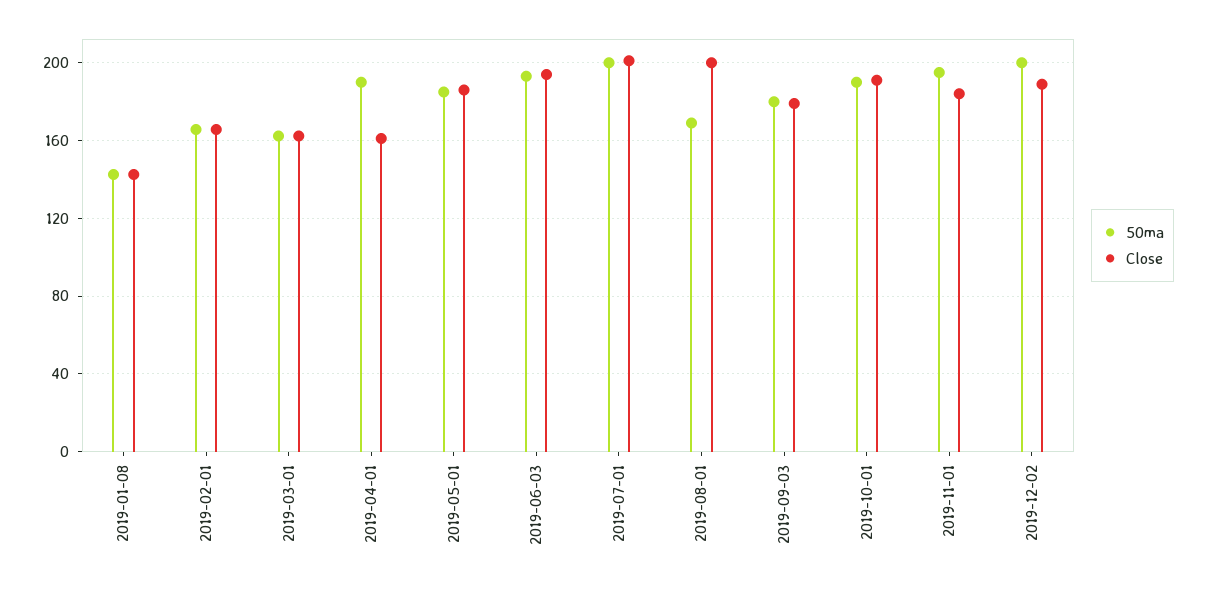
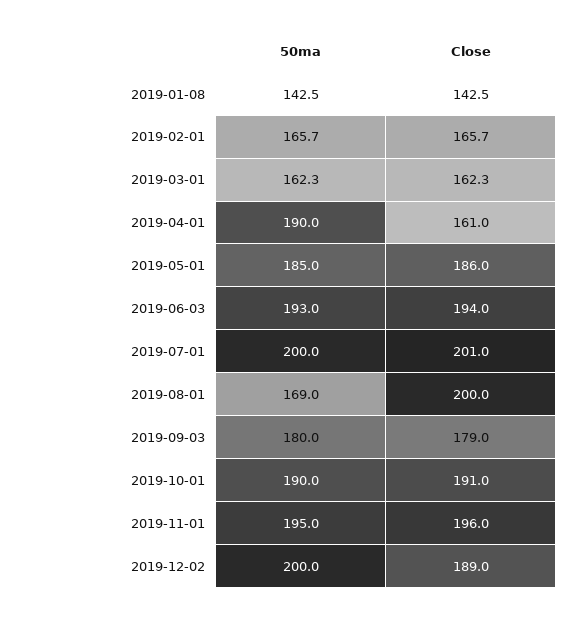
  {
    "50ma": {
      "2019-01-08": 142.5,
      "2019-02-01": 165.7,
      "2019-03-01": 162.3,
      "2019-04-01": 190,
      "2019-05-01": 185,
      "2019-06-03": 193,
      "2019-07-01": 200,
      "2019-08-01": 169,
      "2019-09-03": 180,
      "2019-10-01": 190,
      "2019-11-01": 195,
      "2019-12-02": 200
    },
    "Close": {
      "2019-01-08": 142.5,
      "2019-02-01": 165.7,
      "2019-03-01": 162.3,
      "2019-04-01": 161,
      "2019-05-01": 186,
      "2019-06-03": 194,
      "2019-07-01": 201,
      "2019-08-01": 200,
      "2019-09-03": 179,
      "2019-10-01": 191,
-     "2019-11-01": 185,
+     "2019-11-01": 196,
      "2019-12-02": 189
    }
  }

